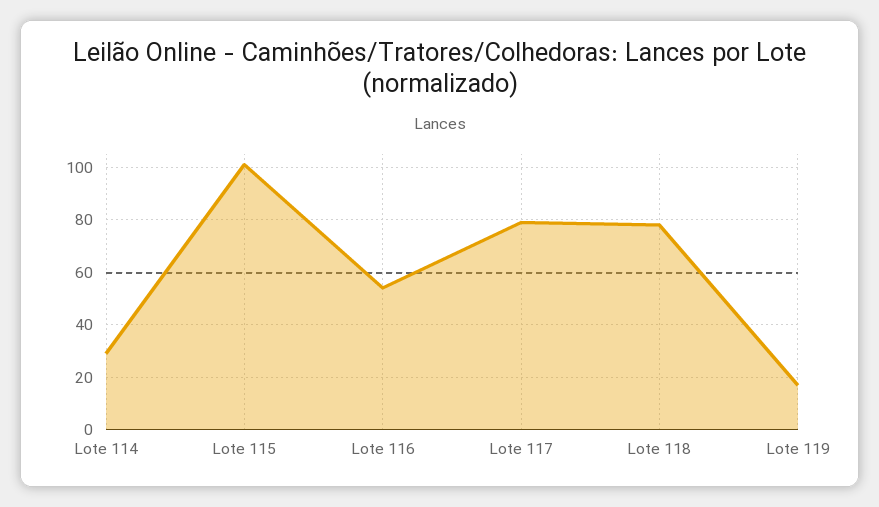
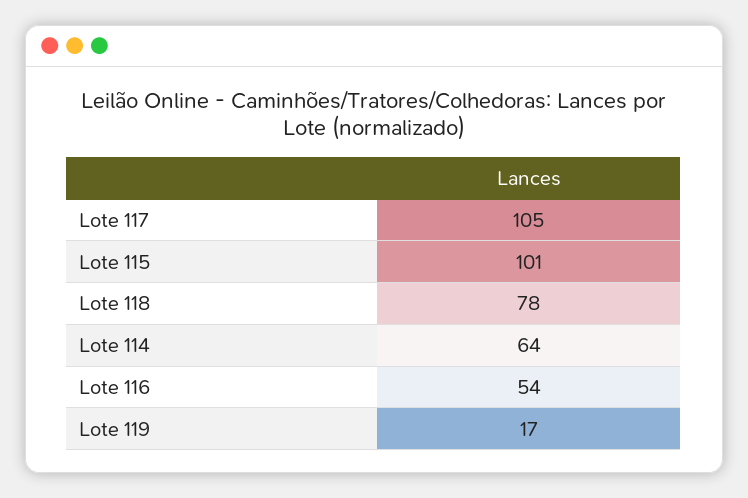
  {
-   "Lote 114": 30,
+   "Lote 114": 64,
    "Lote 115": 101,
    "Lote 116": 54,
-   "Lote 117": 80,
+   "Lote 117": 105,
    "Lote 118": 78,
    "Lote 119": 17
  }

